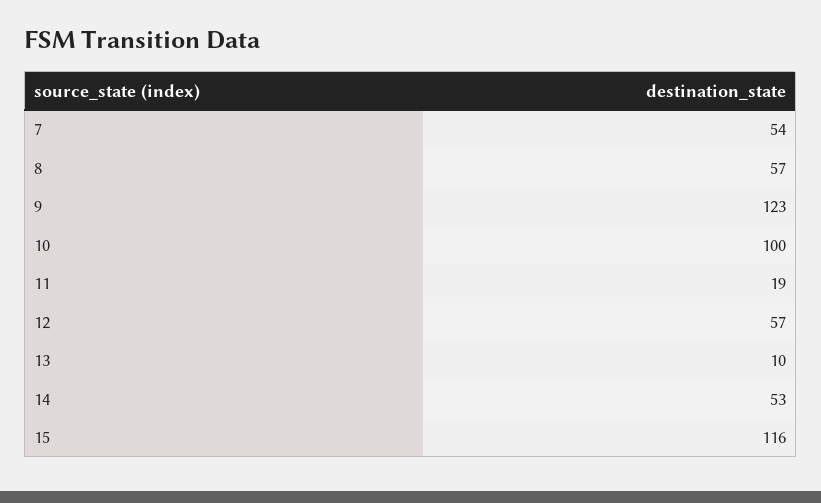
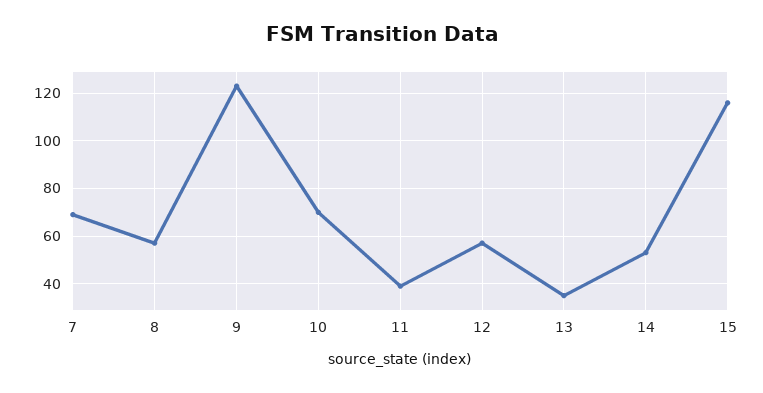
  {
-   "7": 54,
+   "7": 70,
    "8": 57,
    "9": 123,
-   "10": 100,
+   "10": 70,
-   "11": 19,
+   "11": 40,
    "12": 57,
-   "13": 10,
+   "13": 35,
    "14": 53,
    "15": 116
  }

